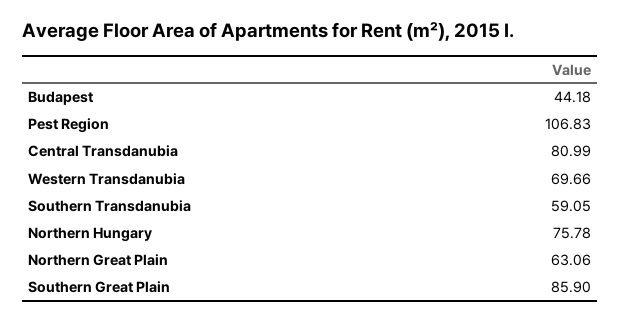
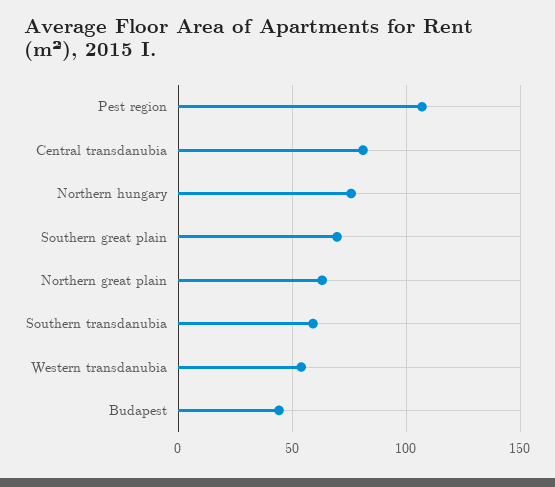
  {
    "Budapest": 44.18,
    "Pest Region": 106.83,
    "Central Transdanubia": 80.99,
-   "Western Transdanubia": 69.66,
+   "Western Transdanubia": 55,
    "Southern Transdanubia": 59.05,
    "Northern Hungary": 75.78,
    "Northern Great Plain": 63.06,
-   "Southern Great Plain": 85.9
+   "Southern Great Plain": 70
  }

